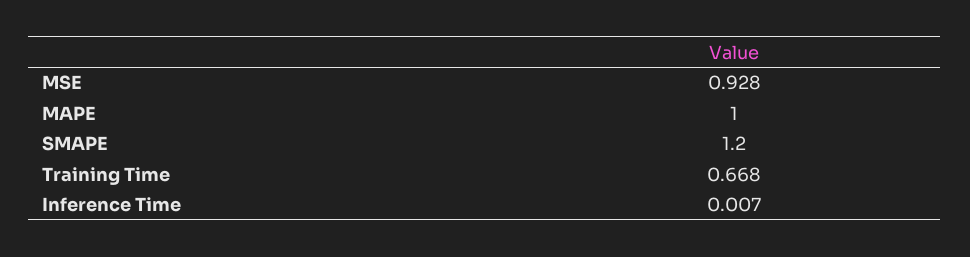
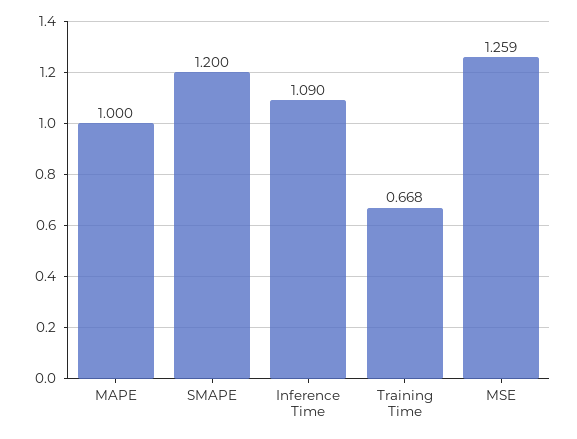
  {
-   "MSE": 0.928,
+   "MSE": 1.259,
    "MAPE": 1,
    "SMAPE": 1.2,
    "Training Time": 0.668,
-   "Inference Time": 0.007
+   "Inference Time": 1.09
  }

